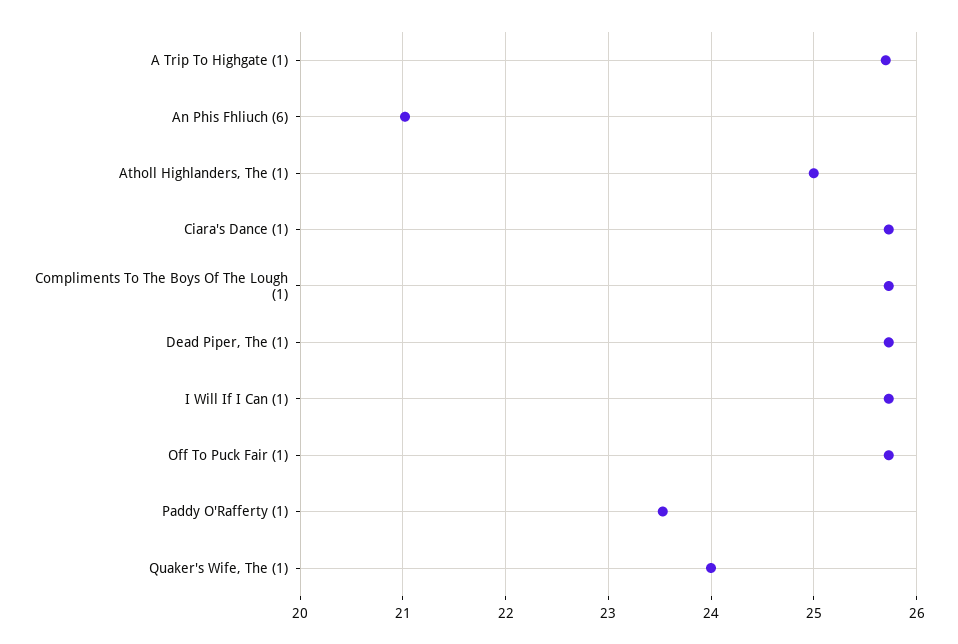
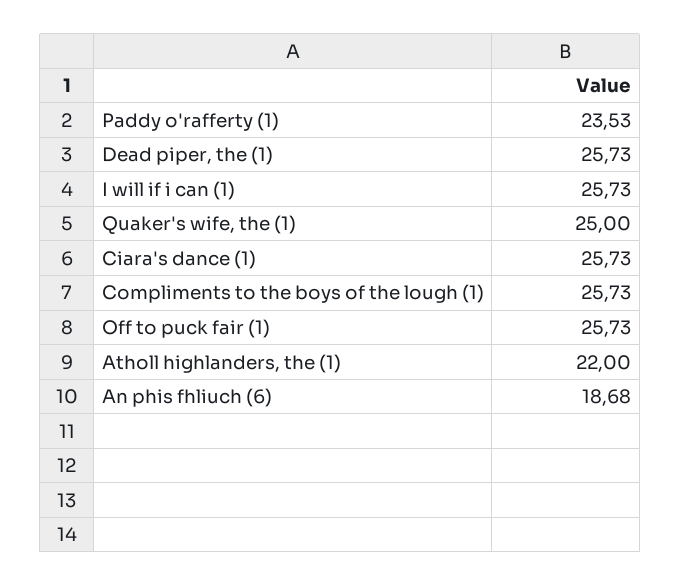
  {
-   "A Trip To Highgate (1)": 25.7,
-   "An Phis Fhliuch (6)": 21,
+   "An Phis Fhliuch (6)": 18.68,
-   "Atholl Highlanders, The (1)": 25,
+   "Atholl Highlanders, The (1)": 22,
    "Ciara's Dance (1)": 25.73,
    "Compliments To The Boys Of The Lough (1)": 25.73,
    "Dead Piper, The (1)": 25.73,
    "I Will If I Can (1)": 25.73,
    "Off To Puck Fair (1)": 25.73,
    "Paddy O'Rafferty (1)": 23.53,
-   "Quaker's Wife, The (1)": 24
+   "Quaker's Wife, The (1)": 25
  }

